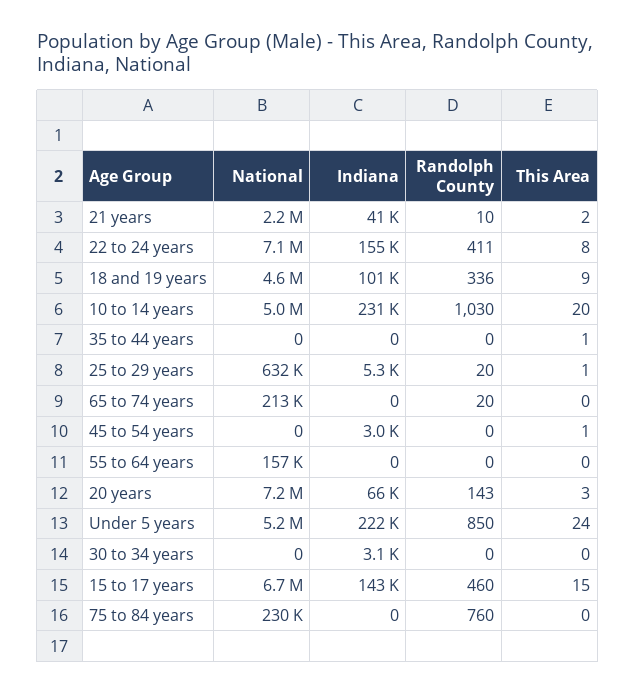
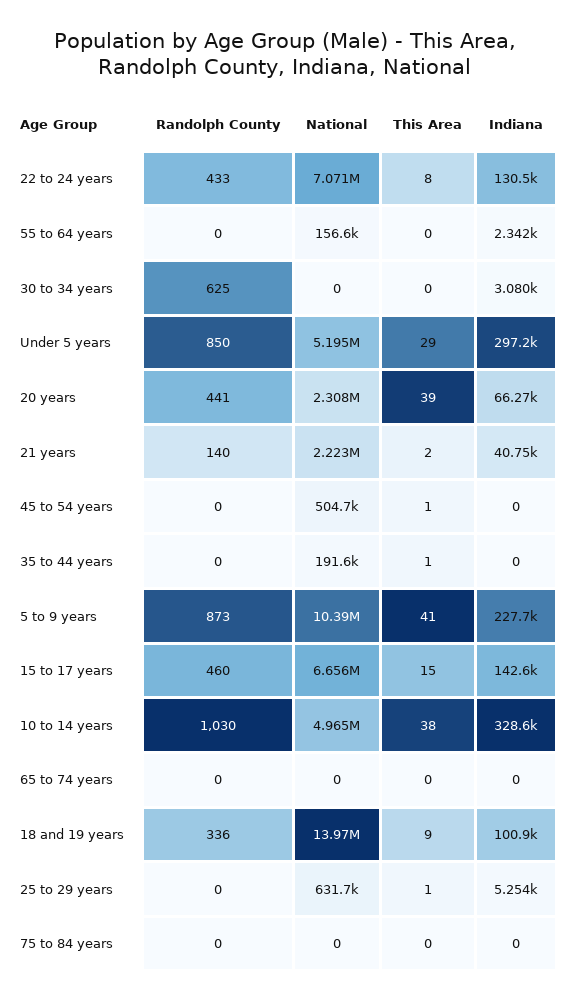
  {
    "National": {
      "21 years": 2223000,
      "22 to 24 years": 7071000,
-     "18 and 19 years": 4600000,
+     "18 and 19 years": 13970000,
      "10 to 14 years": 4965000,
-     "35 to 44 years": 0,
+     "35 to 44 years": 191600,
      "25 to 29 years": 631700,
-     "65 to 74 years": 213000,
+     "65 to 74 years": 0,
-     "45 to 54 years": 0,
+     "45 to 54 years": 504700,
      "55 to 64 years": 156600,
-     "20 years": 7200000,
+     "20 years": 2308000,
      "Under 5 years": 5195000,
      "30 to 34 years": 0,
      "15 to 17 years": 6656000,
-     "75 to 84 years": 230000
+     "75 to 84 years": 0,
+     "5 to 9 years": 10390000
    },
    "Indiana": {
      "21 years": 40750,
-     "22 to 24 years": 155000,
+     "22 to 24 years": 130500,
      "18 and 19 years": 100900,
-     "10 to 14 years": 231000,
+     "10 to 14 years": 328600,
      "35 to 44 years": 0,
      "25 to 29 years": 5254,
      "65 to 74 years": 0,
-     "45 to 54 years": 3000,
+     "45 to 54 years": 0,
-     "55 to 64 years": 0,
+     "55 to 64 years": 2342,
      "20 years": 66270,
-     "Under 5 years": 222000,
+     "Under 5 years": 297200,
      "30 to 34 years": 3080,
      "15 to 17 years": 142600,
-     "75 to 84 years": 0
+     "75 to 84 years": 0,
+     "5 to 9 years": 227700
    },
    "Randolph County": {
-     "21 years": 10,
+     "21 years": 140,
-     "22 to 24 years": 411,
+     "22 to 24 years": 433,
      "18 and 19 years": 336,
      "10 to 14 years": 1030,
      "35 to 44 years": 0,
-     "25 to 29 years": 20,
+     "25 to 29 years": 0,
-     "65 to 74 years": 20,
+     "65 to 74 years": 0,
      "45 to 54 years": 0,
      "55 to 64 years": 0,
-     "20 years": 143,
+     "20 years": 441,
      "Under 5 years": 850,
-     "30 to 34 years": 0,
+     "30 to 34 years": 625,
      "15 to 17 years": 460,
-     "75 to 84 years": 760
+     "75 to 84 years": 0,
+     "5 to 9 years": 873
    },
    "This Area": {
      "21 years": 2,
      "22 to 24 years": 8,
      "18 and 19 years": 9,
-     "10 to 14 years": 20,
+     "10 to 14 years": 38,
      "35 to 44 years": 1,
      "25 to 29 years": 1,
      "65 to 74 years": 0,
      "45 to 54 years": 1,
      "55 to 64 years": 0,
-     "20 years": 3,
+     "20 years": 39,
-     "Under 5 years": 24,
+     "Under 5 years": 29,
      "30 to 34 years": 0,
      "15 to 17 years": 15,
-     "75 to 84 years": 0
+     "75 to 84 years": 0,
+     "5 to 9 years": 41
    }
  }

